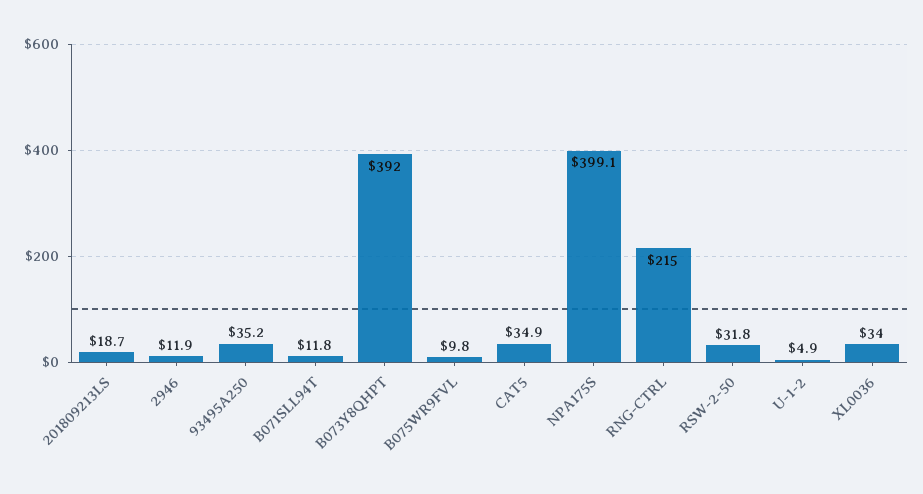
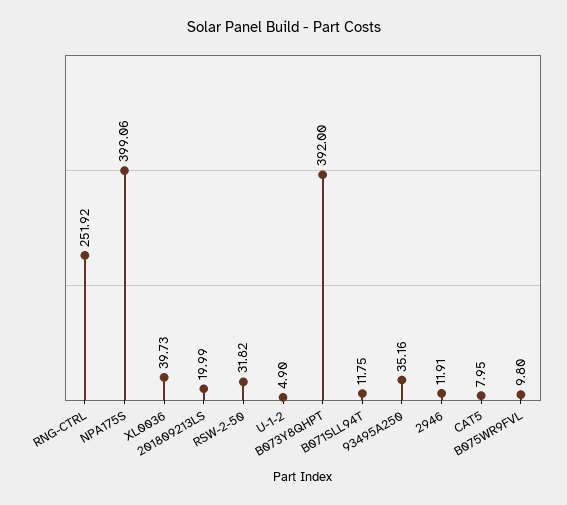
  {
-   "201809213LS": 18.7,
+   "201809213LS": 19.99,
    "2946": 11.91,
    "93495A250": 35.16,
    "B071SLL94T": 11.75,
    "B073Y8QHPT": 392,
    "B075WR9FVL": 9.8,
-   "CAT5": 34.9,
+   "CAT5": 7.95,
    "NPA175S": 399.06,
-   "RNG-CTRL": 215,
+   "RNG-CTRL": 251.92,
    "RSW-2-50": 31.82,
    "U-1-2": 4.9,
-   "XL0036": 34
+   "XL0036": 39.73
  }

